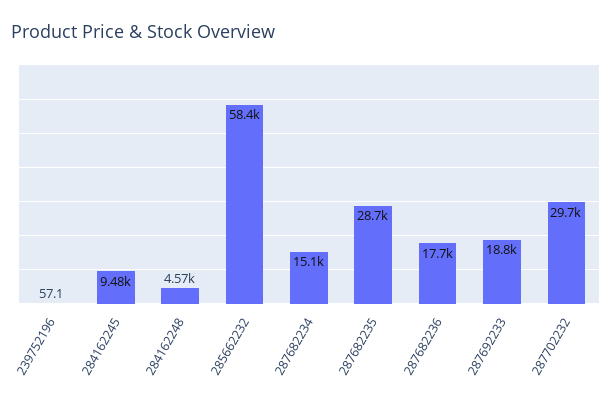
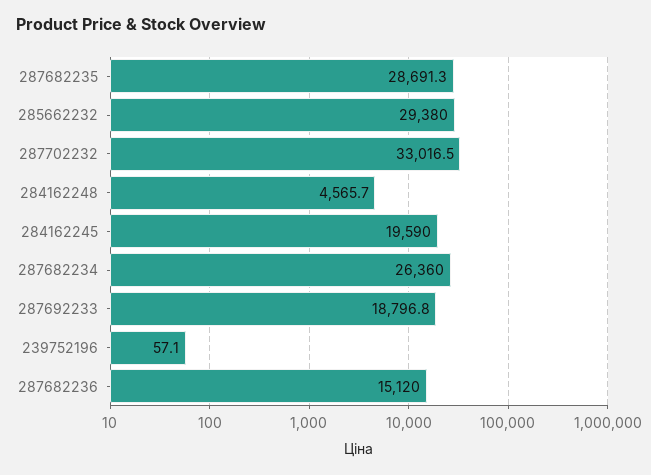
  {
    "239752196": 57.1,
-   "284162245": 9480,
+   "284162245": 19590,
    "284162248": 4565.7,
-   "285662232": 58400,
+   "285662232": 29380,
-   "287682234": 15100,
+   "287682234": 26360,
    "287682235": 28691.3,
-   "287682236": 17700,
+   "287682236": 15120,
    "287692233": 18796.8,
-   "287702232": 29700
+   "287702232": 33016.5
  }

